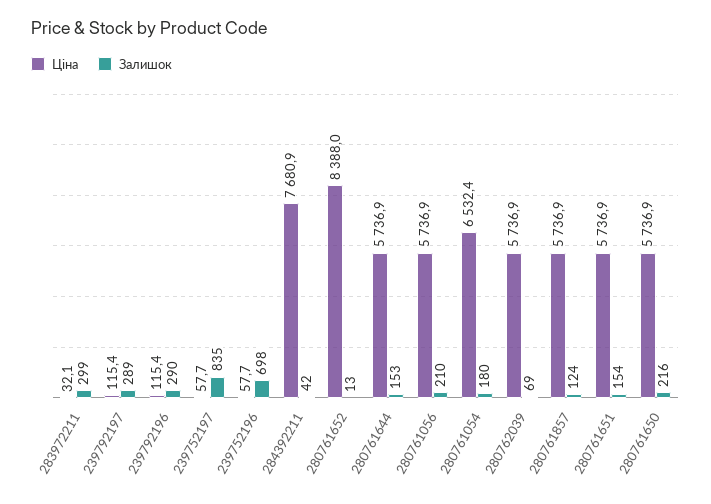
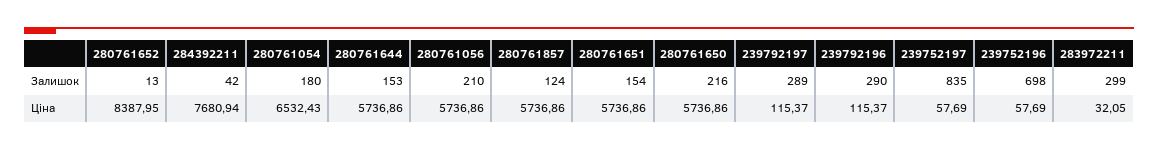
  {
    "Ціна": {
      "283972211": 32.05,
      "239792197": 115.37,
      "239792196": 115.37,
      "239752197": 57.69,
      "239752196": 57.69,
      "284392211": 7680.94,
      "280761652": 8387.95,
      "280761644": 5736.86,
      "280761056": 5736.86,
      "280761054": 6532.43,
-     "280762039": 5736.9,
      "280761857": 5736.86,
      "280761651": 5736.86,
      "280761650": 5736.86
    },
    "Залишок": {
      "283972211": 299,
      "239792197": 289,
      "239792196": 290,
      "239752197": 835,
      "239752196": 698,
      "284392211": 42,
      "280761652": 13,
      "280761644": 153,
      "280761056": 210,
      "280761054": 180,
-     "280762039": 69,
      "280761857": 124,
      "280761651": 154,
      "280761650": 216
    }
  }

